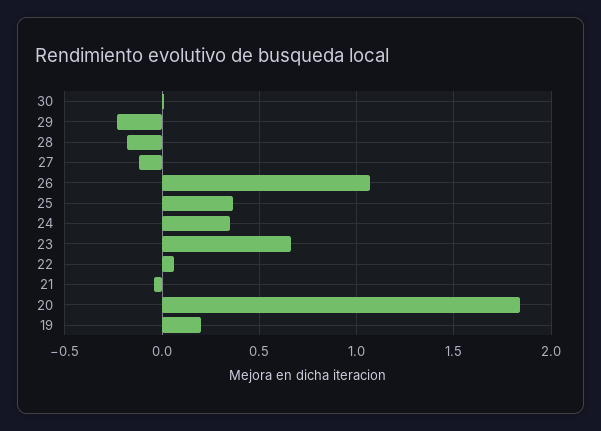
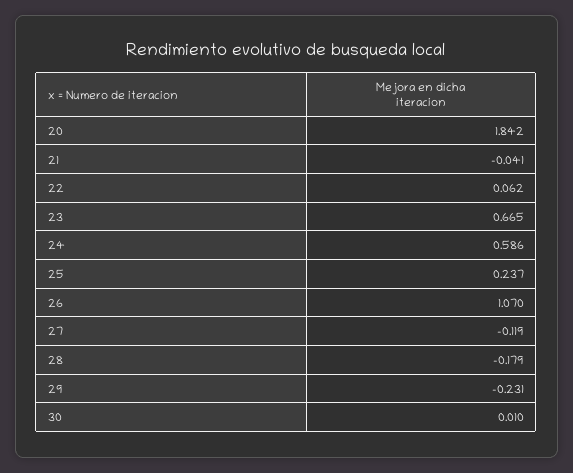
  {
    "30": 0.01,
    "29": -0.231,
    "28": -0.179,
    "27": -0.119,
    "26": 1.07,
-   "25": 0.35,
+   "25": 0.237,
-   "24": 0.35,
+   "24": 0.586,
    "23": 0.665,
    "22": 0.062,
    "21": -0.041,
-   "20": 1.842,
+   "20": 1.842
-   "19": 0.2
  }

